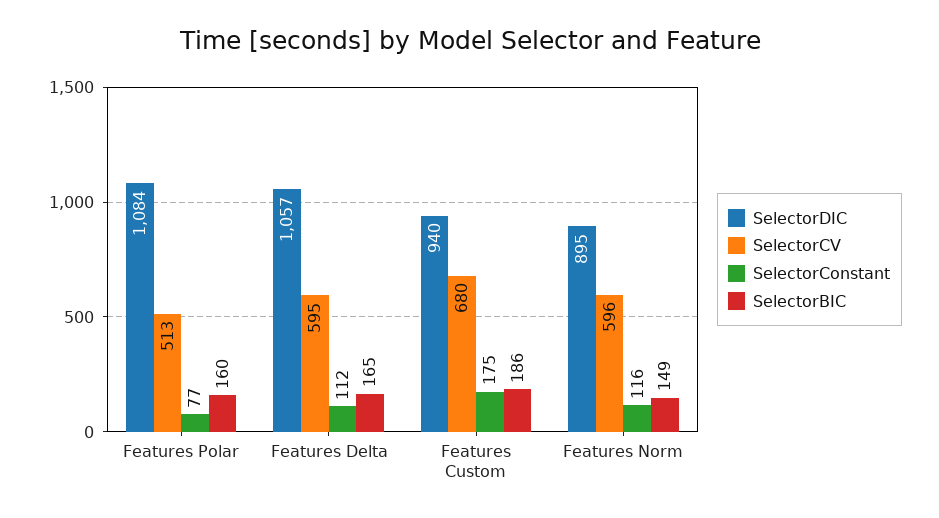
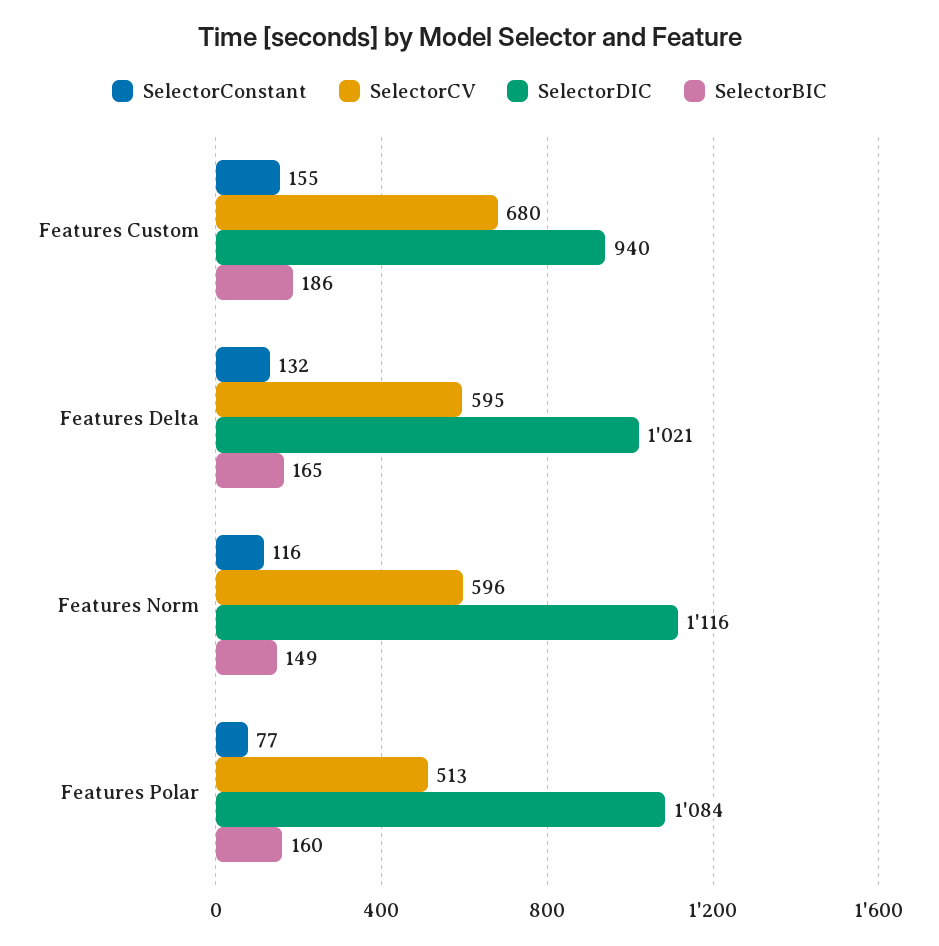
  {
    "SelectorDIC": {
      "Features Polar": 1084,
-     "Features Delta": 1057,
+     "Features Delta": 1021,
      "Features Custom": 940,
-     "Features Norm": 895
+     "Features Norm": 1116
    },
    "SelectorCV": {
      "Features Polar": 513,
      "Features Delta": 595,
      "Features Custom": 680,
      "Features Norm": 596
    },
    "SelectorConstant": {
      "Features Polar": 77,
-     "Features Delta": 112,
+     "Features Delta": 132,
-     "Features Custom": 175,
+     "Features Custom": 155,
      "Features Norm": 116
    },
    "SelectorBIC": {
      "Features Polar": 160,
      "Features Delta": 165,
      "Features Custom": 186,
      "Features Norm": 149
    }
  }

